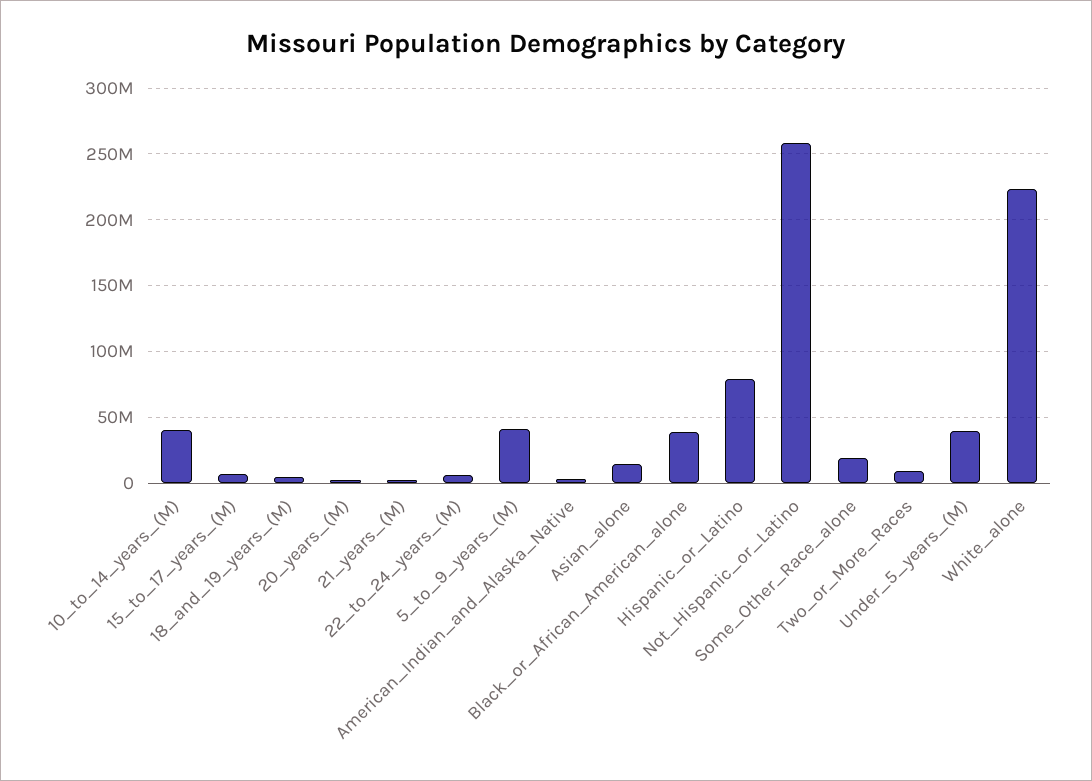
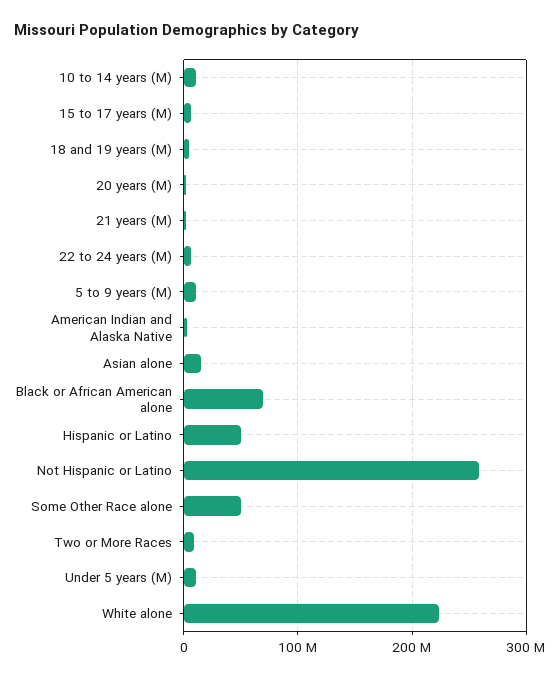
  {
-   "10_to_14_years_(M)": 40000000,
+   "10_to_14_years_(M)": 10000000,
    "15_to_17_years_(M)": 5000000,
    "18_and_19_years_(M)": 5000000,
    "20_years_(M)": 0,
    "21_years_(M)": 0,
    "22_to_24_years_(M)": 5000000,
-   "5_to_9_years_(M)": 40000000,
+   "5_to_9_years_(M)": 10000000,
    "American_Indian_and_Alaska_Native": 5000000,
    "Asian_alone": 15000000,
-   "Black_or_African_American_alone": 40000000,
+   "Black_or_African_American_alone": 70000000,
-   "Hispanic_or_Latino": 80000000,
+   "Hispanic_or_Latino": 50000000,
    "Not_Hispanic_or_Latino": 260000000,
-   "Some_Other_Race_alone": 20000000,
+   "Some_Other_Race_alone": 50000000,
    "Two_or_More_Races": 10000000,
-   "Under_5_years_(M)": 40000000,
+   "Under_5_years_(M)": 10000000,
    "White_alone": 225000000
  }

